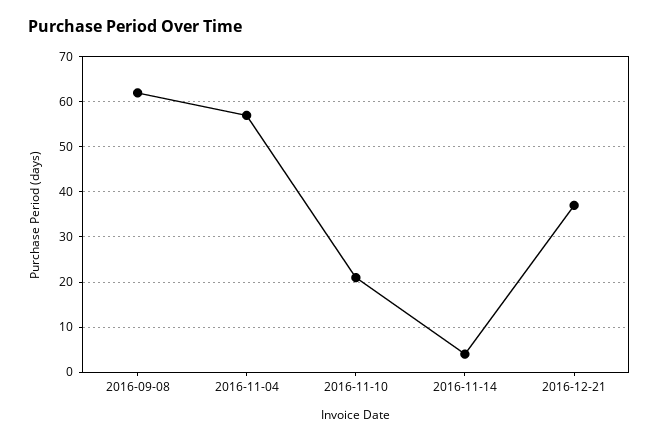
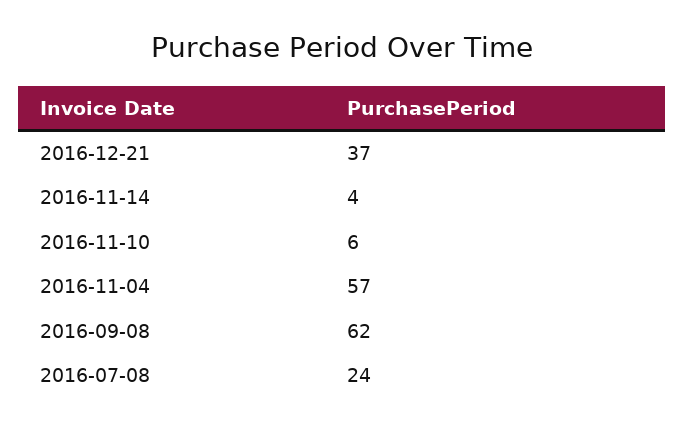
  {
    "2016-09-08": 62,
    "2016-11-04": 57,
-   "2016-11-10": 20,
+   "2016-11-10": 6,
    "2016-11-14": 4,
-   "2016-12-21": 37
+   "2016-12-21": 37,
+   "2016-07-08": 24
  }

